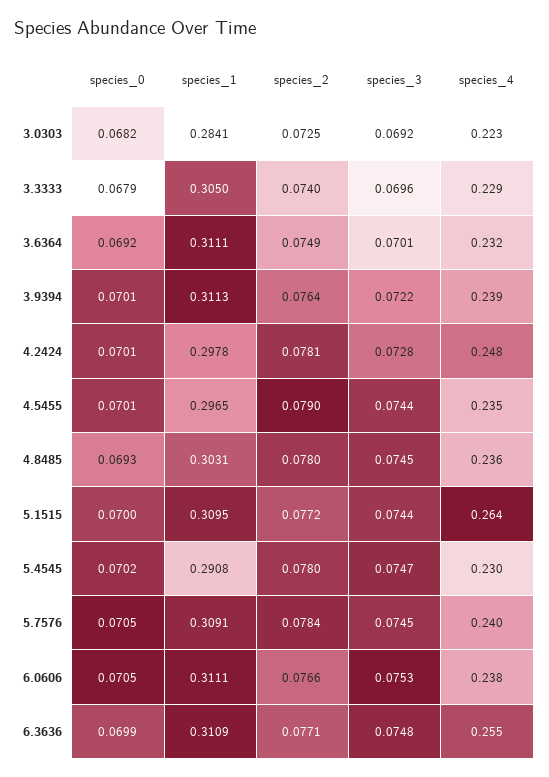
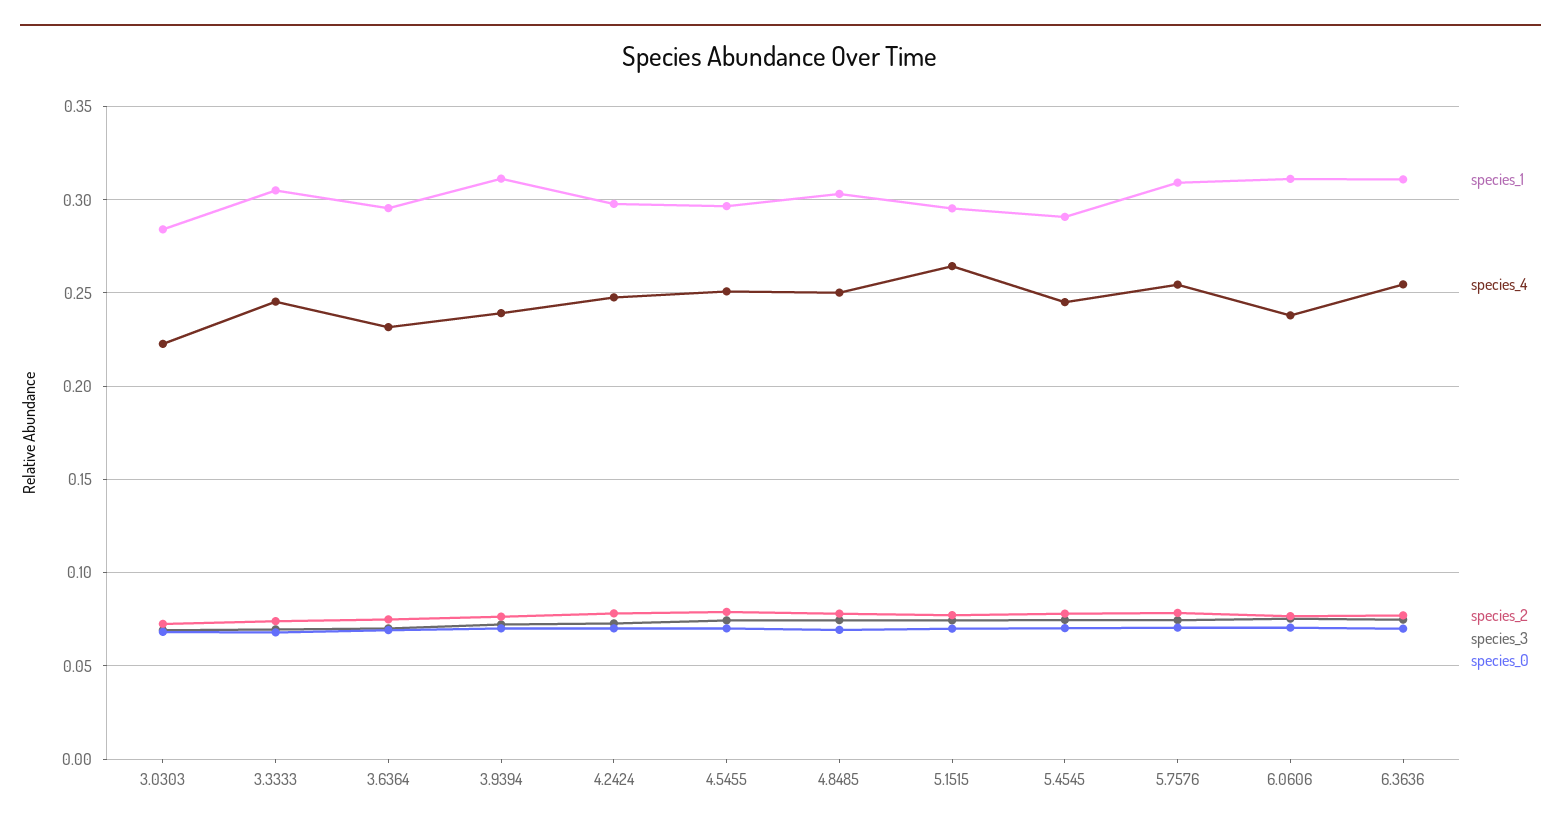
  {
    "species_0": {
      "3.0303": 0.0682,
      "3.3333": 0.0679,
      "3.6364": 0.0692,
      "3.9394": 0.0701,
      "4.2424": 0.0701,
      "4.5455": 0.0701,
      "4.8485": 0.0693,
      "5.1515": 0.07,
      "5.4545": 0.0702,
      "5.7576": 0.0705,
      "6.0606": 0.0705,
      "6.3636": 0.0699
    },
    "species_1": {
      "3.0303": 0.2841,
      "3.3333": 0.305,
-     "3.6364": 0.3111,
+     "3.6364": 0.295,
      "3.9394": 0.3113,
      "4.2424": 0.2978,
      "4.5455": 0.2965,
      "4.8485": 0.3031,
-     "5.1515": 0.3095,
+     "5.1515": 0.295,
      "5.4545": 0.2908,
      "5.7576": 0.3091,
      "6.0606": 0.3111,
      "6.3636": 0.3109
    },
    "species_2": {
      "3.0303": 0.0725,
      "3.3333": 0.074,
      "3.6364": 0.0749,
      "3.9394": 0.0764,
      "4.2424": 0.0781,
      "4.5455": 0.079,
      "4.8485": 0.078,
      "5.1515": 0.0772,
      "5.4545": 0.078,
      "5.7576": 0.0784,
      "6.0606": 0.0766,
      "6.3636": 0.0771
    },
    "species_3": {
      "3.0303": 0.0692,
      "3.3333": 0.0696,
      "3.6364": 0.0701,
      "3.9394": 0.0722,
      "4.2424": 0.0728,
      "4.5455": 0.0744,
      "4.8485": 0.0745,
      "5.1515": 0.0744,
      "5.4545": 0.0747,
      "5.7576": 0.0745,
      "6.0606": 0.0753,
      "6.3636": 0.0748
    },
    "species_4": {
      "3.0303": 0.223,
-     "3.3333": 0.229,
+     "3.3333": 0.245,
      "3.6364": 0.232,
      "3.9394": 0.239,
      "4.2424": 0.248,
-     "4.5455": 0.235,
+     "4.5455": 0.25,
-     "4.8485": 0.236,
+     "4.8485": 0.25,
      "5.1515": 0.264,
-     "5.4545": 0.23,
+     "5.4545": 0.245,
-     "5.7576": 0.24,
+     "5.7576": 0.255,
      "6.0606": 0.238,
      "6.3636": 0.255
    }
  }

